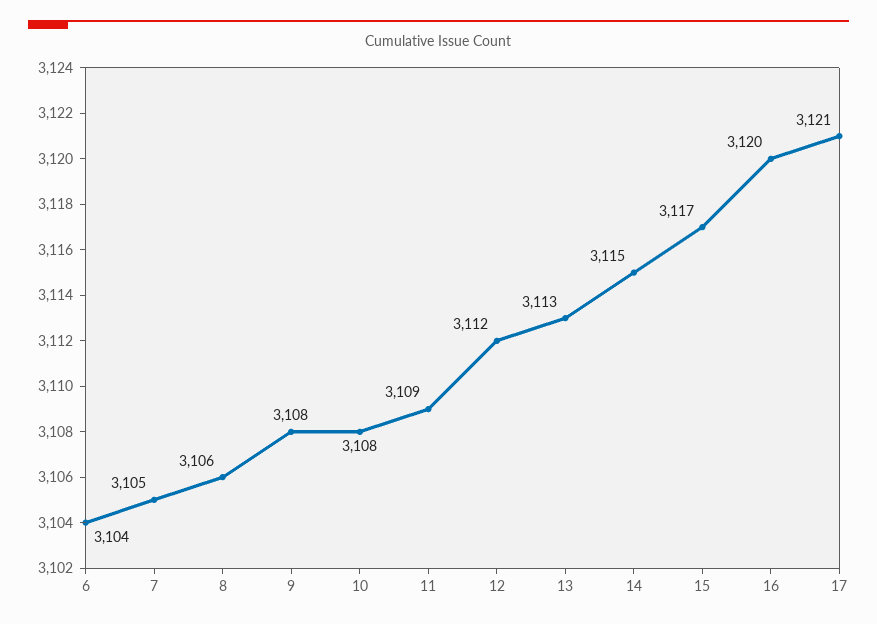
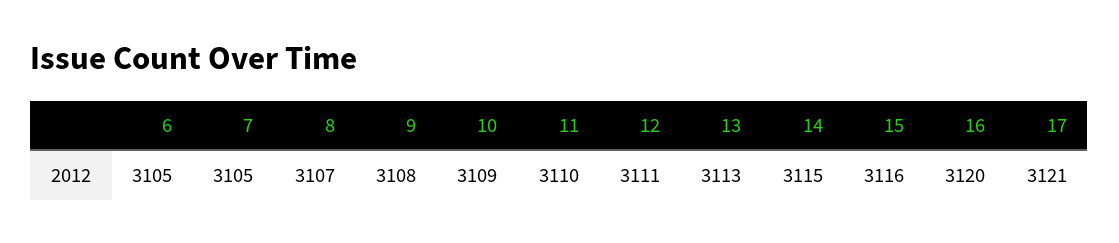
  {
-   "6": 3104,
+   "6": 3105,
    "7": 3105,
-   "8": 3106,
+   "8": 3107,
    "9": 3108,
-   "10": 3108,
+   "10": 3109,
-   "11": 3109,
+   "11": 3110,
-   "12": 3112,
+   "12": 3111,
    "13": 3113,
    "14": 3115,
-   "15": 3117,
+   "15": 3116,
    "16": 3120,
    "17": 3121
  }

